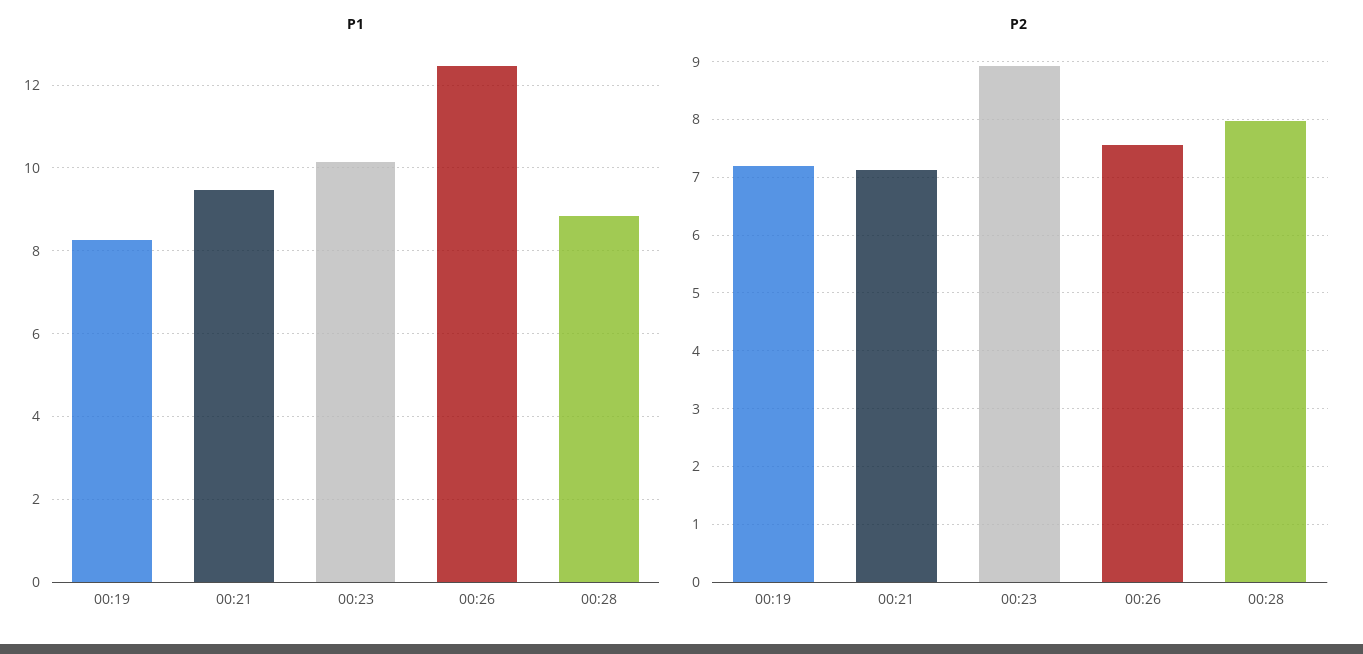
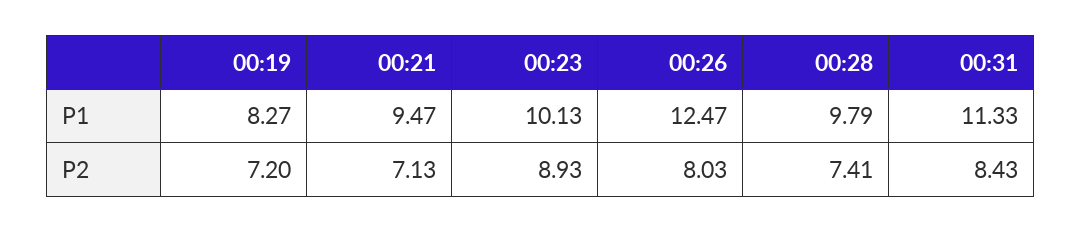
  {
    "P1": {
      "00:19": 8.27,
      "00:21": 9.47,
      "00:23": 10.13,
      "00:26": 12.47,
-     "00:28": 8.8
+     "00:28": 9.79,
+     "00:31": 11.33
    },
    "P2": {
      "00:19": 7.2,
      "00:21": 7.13,
      "00:23": 8.93,
-     "00:26": 7.6,
+     "00:26": 8.03,
-     "00:28": 8
+     "00:28": 7.41,
+     "00:31": 8.43
    }
  }

